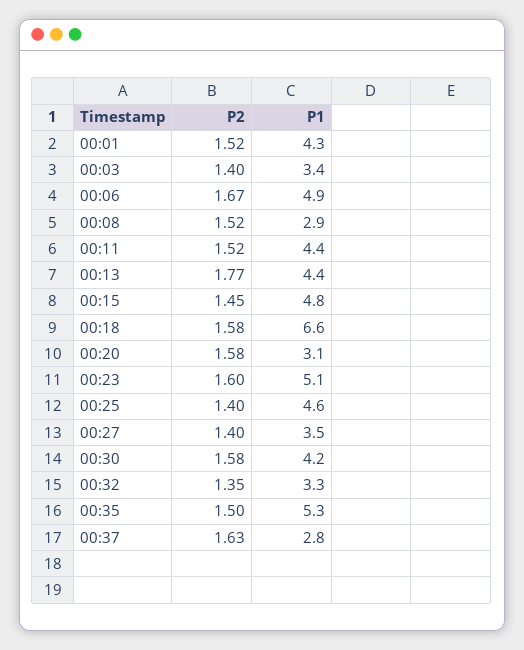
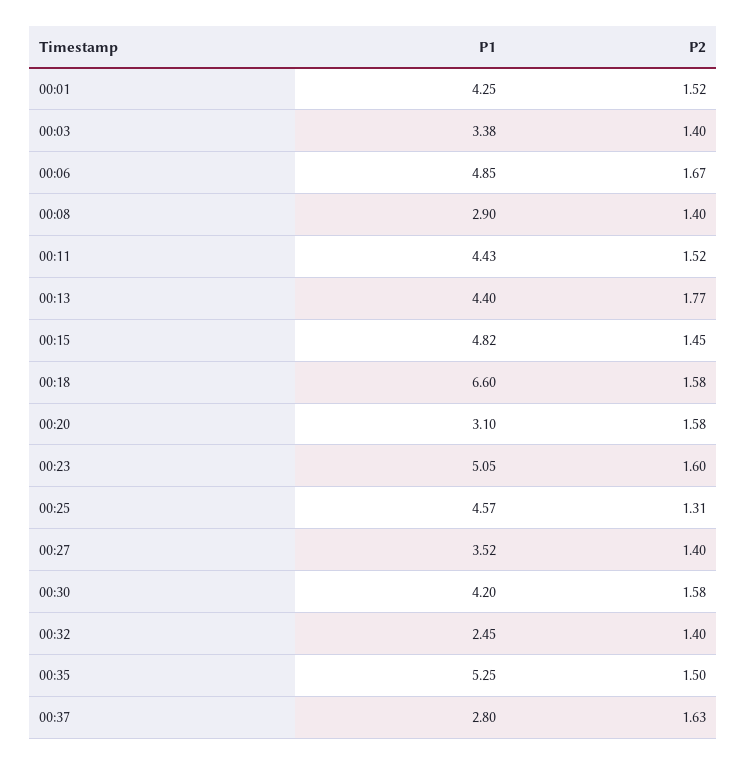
  {
    "P2": {
      "00:01": 1.52,
      "00:03": 1.4,
      "00:06": 1.67,
-     "00:08": 1.52,
+     "00:08": 1.4,
      "00:11": 1.52,
      "00:13": 1.77,
      "00:15": 1.45,
      "00:18": 1.58,
      "00:20": 1.58,
      "00:23": 1.6,
-     "00:25": 1.4,
+     "00:25": 1.31,
      "00:27": 1.4,
      "00:30": 1.58,
-     "00:32": 1.35,
+     "00:32": 1.4,
      "00:35": 1.5,
      "00:37": 1.63
    },
    "P1": {
      "00:01": 4.25,
      "00:03": 3.38,
      "00:06": 4.85,
      "00:08": 2.9,
      "00:11": 4.43,
      "00:13": 4.4,
      "00:15": 4.82,
      "00:18": 6.6,
      "00:20": 3.1,
      "00:23": 5.05,
      "00:25": 4.57,
      "00:27": 3.52,
      "00:30": 4.2,
-     "00:32": 3.3,
+     "00:32": 2.45,
      "00:35": 5.25,
      "00:37": 2.8
    }
  }

